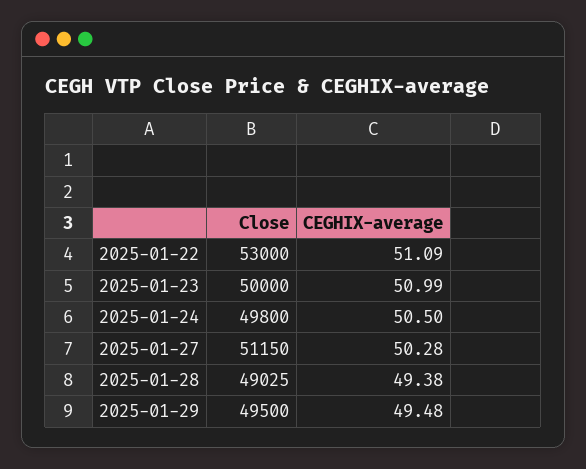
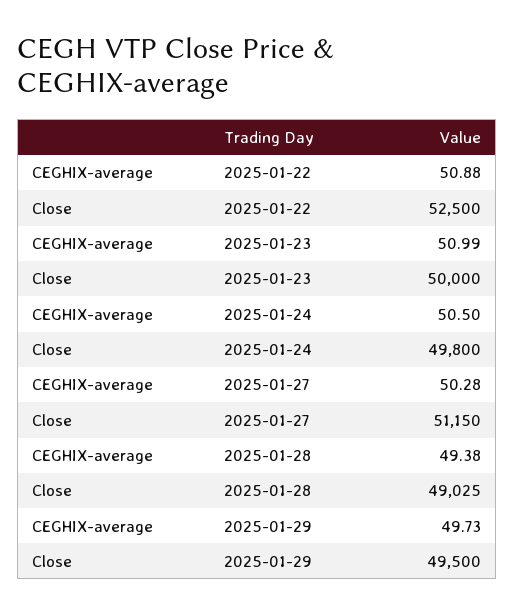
  {
    "Close": {
-     "2025-01-22": 53000,
+     "2025-01-22": 52500,
      "2025-01-23": 50000,
      "2025-01-24": 49800,
      "2025-01-27": 51150,
      "2025-01-28": 49025,
      "2025-01-29": 49500
    },
    "CEGHIX-average": {
-     "2025-01-22": 51.09,
+     "2025-01-22": 50.88,
      "2025-01-23": 50.99,
      "2025-01-24": 50.5,
      "2025-01-27": 50.28,
      "2025-01-28": 49.38,
-     "2025-01-29": 49.48
+     "2025-01-29": 49.73
    }
  }

